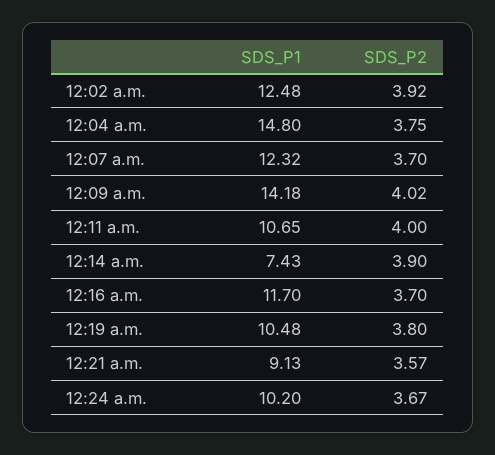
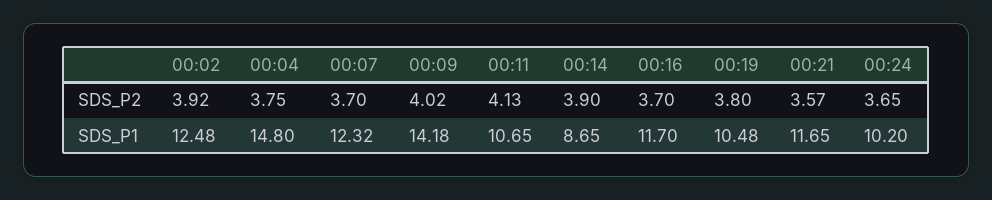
  {
    "SDS_P1": {
      "12:02 a.m.": 12.48,
      "12:04 a.m.": 14.8,
      "12:07 a.m.": 12.32,
      "12:09 a.m.": 14.18,
      "12:11 a.m.": 10.65,
-     "12:14 a.m.": 7.43,
+     "12:14 a.m.": 8.65,
      "12:16 a.m.": 11.7,
      "12:19 a.m.": 10.48,
-     "12:21 a.m.": 9.13,
+     "12:21 a.m.": 11.65,
      "12:24 a.m.": 10.2
    },
    "SDS_P2": {
      "12:02 a.m.": 3.92,
      "12:04 a.m.": 3.75,
      "12:07 a.m.": 3.7,
      "12:09 a.m.": 4.02,
-     "12:11 a.m.": 4,
+     "12:11 a.m.": 4.13,
      "12:14 a.m.": 3.9,
      "12:16 a.m.": 3.7,
      "12:19 a.m.": 3.8,
      "12:21 a.m.": 3.57,
-     "12:24 a.m.": 3.67
+     "12:24 a.m.": 3.65
    }
  }

